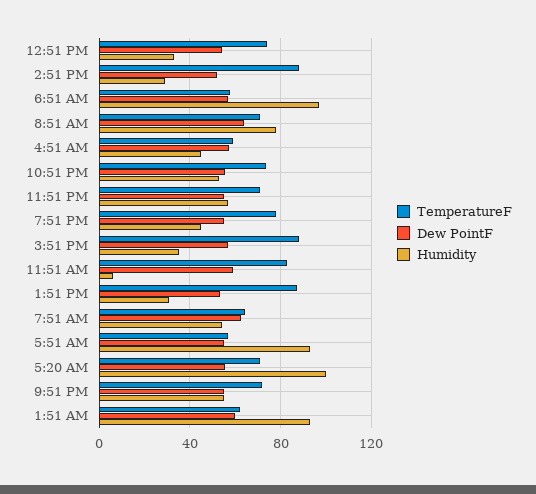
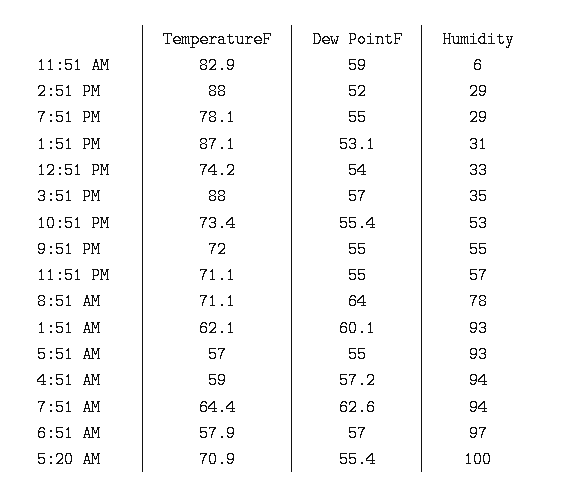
  {
    "TemperatureF": {
      "12:51 PM": 74.2,
      "2:51 PM": 88,
      "6:51 AM": 57.9,
      "8:51 AM": 71.1,
      "4:51 AM": 59,
      "10:51 PM": 73.4,
      "11:51 PM": 71.1,
      "7:51 PM": 78.1,
      "3:51 PM": 88,
      "11:51 AM": 82.9,
      "1:51 PM": 87.1,
      "7:51 AM": 64.4,
      "5:51 AM": 57,
      "5:20 AM": 70.9,
      "9:51 PM": 72,
      "1:51 AM": 62.1
    },
    "Dew PointF": {
      "12:51 PM": 54,
      "2:51 PM": 52,
      "6:51 AM": 57,
      "8:51 AM": 64,
      "4:51 AM": 57.2,
      "10:51 PM": 55.4,
      "11:51 PM": 55,
      "7:51 PM": 55,
      "3:51 PM": 57,
      "11:51 AM": 59,
      "1:51 PM": 53.1,
      "7:51 AM": 62.6,
      "5:51 AM": 55,
      "5:20 AM": 55.4,
      "9:51 PM": 55,
      "1:51 AM": 60.1
    },
    "Humidity": {
      "12:51 PM": 33,
      "2:51 PM": 29,
      "6:51 AM": 97,
      "8:51 AM": 78,
-     "4:51 AM": 45,
+     "4:51 AM": 94,
      "10:51 PM": 53,
      "11:51 PM": 57,
-     "7:51 PM": 45,
+     "7:51 PM": 29,
      "3:51 PM": 35,
      "11:51 AM": 6,
      "1:51 PM": 31,
-     "7:51 AM": 55,
+     "7:51 AM": 94,
      "5:51 AM": 93,
      "5:20 AM": 100,
      "9:51 PM": 55,
      "1:51 AM": 93
    }
  }

